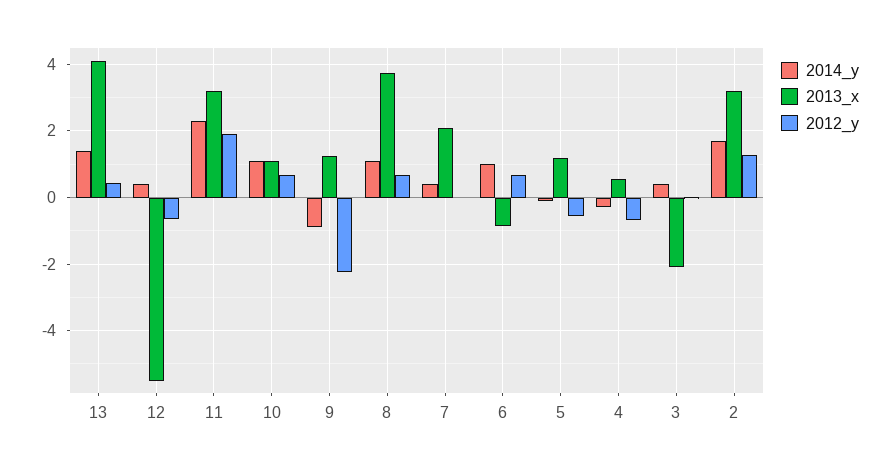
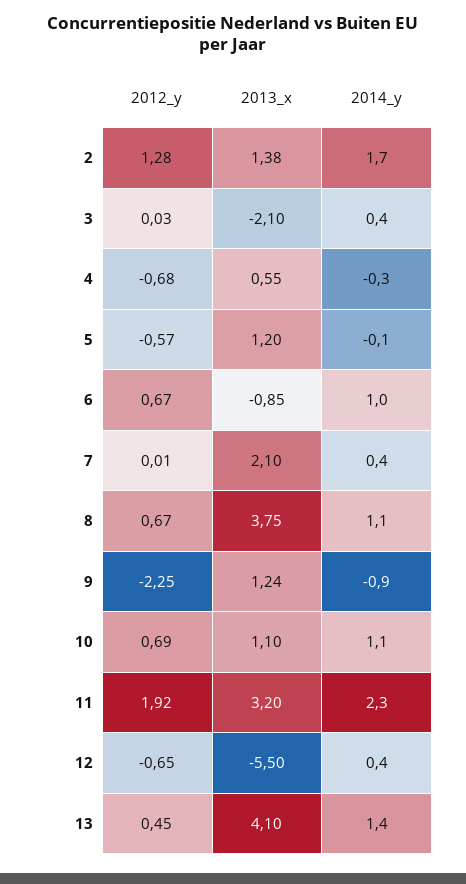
  {
    "2014_y": {
      "13": 1.4,
      "12": 0.4,
      "11": 2.3,
      "10": 1.1,
      "9": -0.9,
      "8": 1.1,
      "7": 0.4,
      "6": 1,
      "5": -0.1,
      "4": -0.3,
      "3": 0.4,
      "2": 1.7
    },
    "2013_x": {
      "13": 4.1,
      "12": -5.5,
      "11": 3.2,
      "10": 1.1,
      "9": 1.24,
      "8": 3.75,
      "7": 2.1,
      "6": -0.85,
      "5": 1.2,
      "4": 0.55,
      "3": -2.1,
-     "2": 3.2
+     "2": 1.38
    },
    "2012_y": {
      "13": 0.45,
      "12": -0.65,
      "11": 1.92,
      "10": 0.69,
      "9": -2.25,
      "8": 0.67,
      "7": 0.01,
      "6": 0.67,
      "5": -0.57,
      "4": -0.68,
      "3": 0.03,
      "2": 1.28
    }
  }

